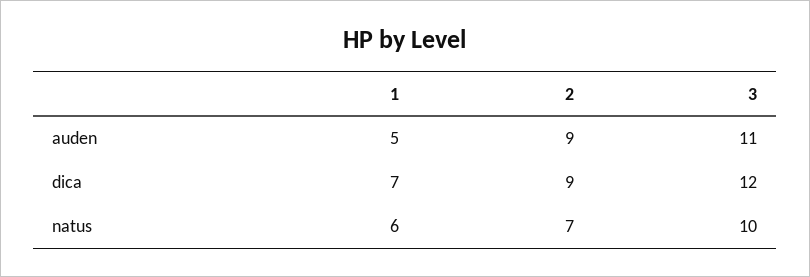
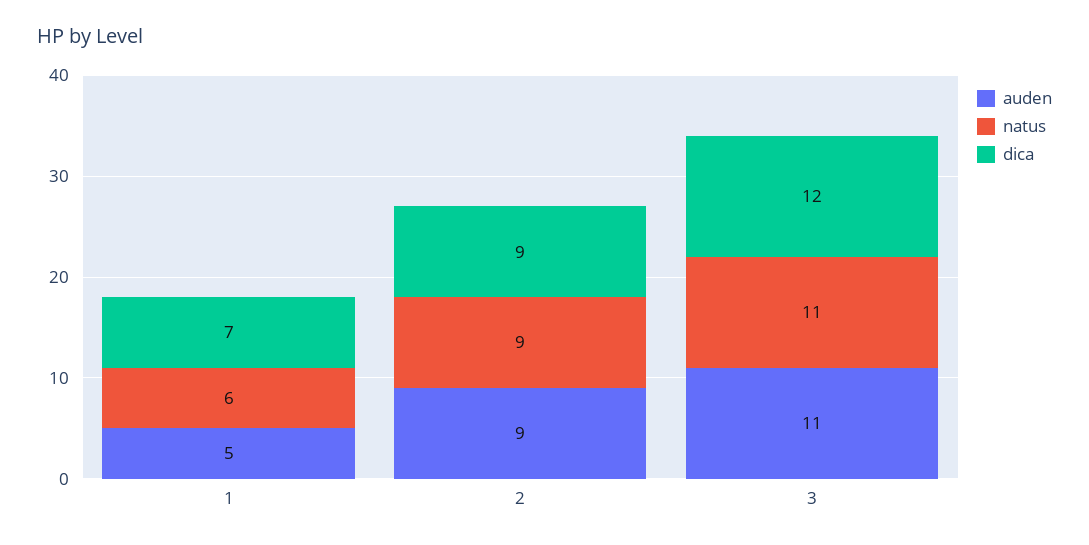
  {
    "auden": {
      "1": 5,
      "2": 9,
      "3": 11
    },
    "dica": {
      "1": 7,
      "2": 9,
      "3": 12
    },
    "natus": {
      "1": 6,
-     "2": 7,
+     "2": 9,
-     "3": 10
+     "3": 11
    }
  }

